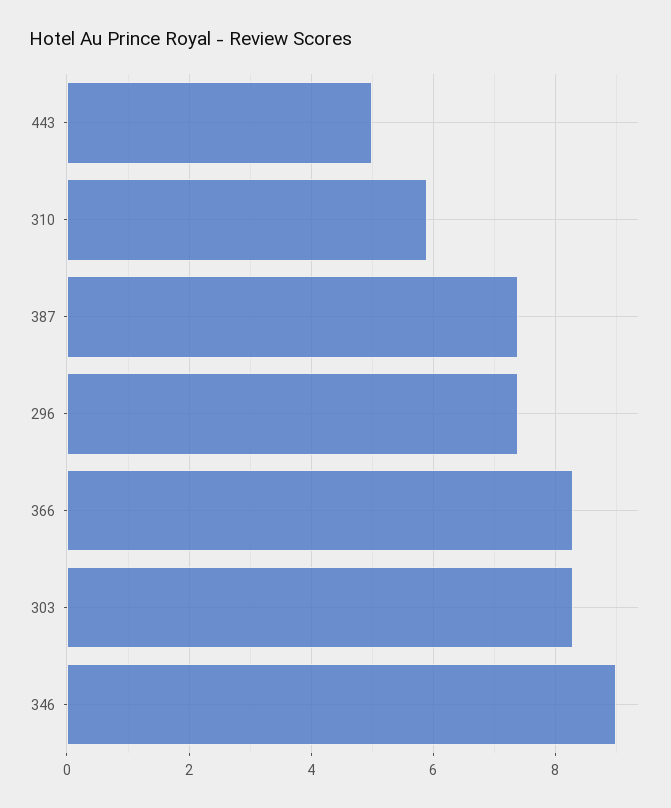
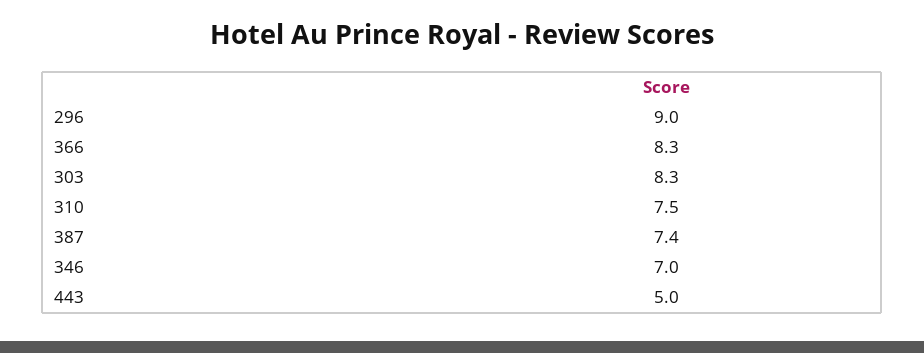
  {
    "443": 5,
-   "310": 6,
+   "310": 7.5,
    "387": 7.4,
-   "296": 7.5,
+   "296": 9,
    "366": 8.3,
    "303": 8.3,
-   "346": 9
+   "346": 7
  }

